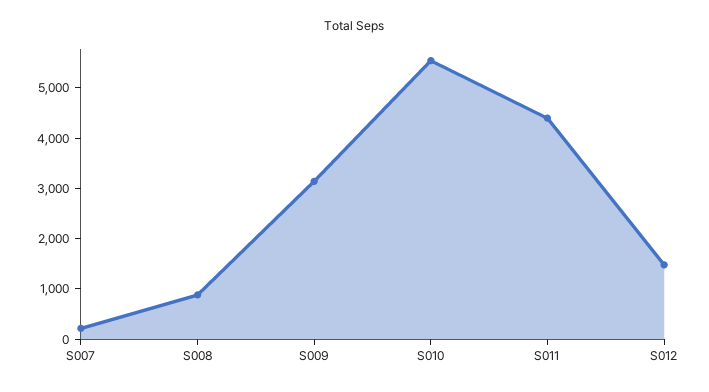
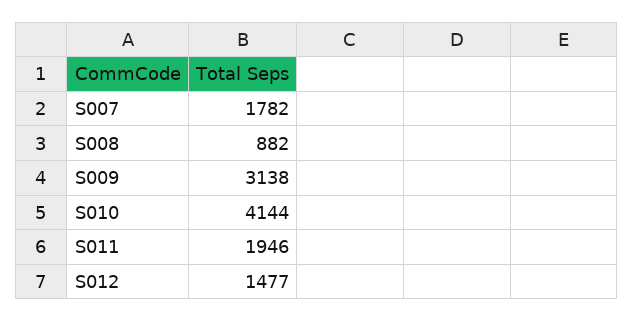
  {
-   "S007": 200,
+   "S007": 1782,
    "S008": 882,
    "S009": 3138,
-   "S010": 5600,
+   "S010": 4144,
-   "S011": 4400,
+   "S011": 1946,
    "S012": 1477
  }

